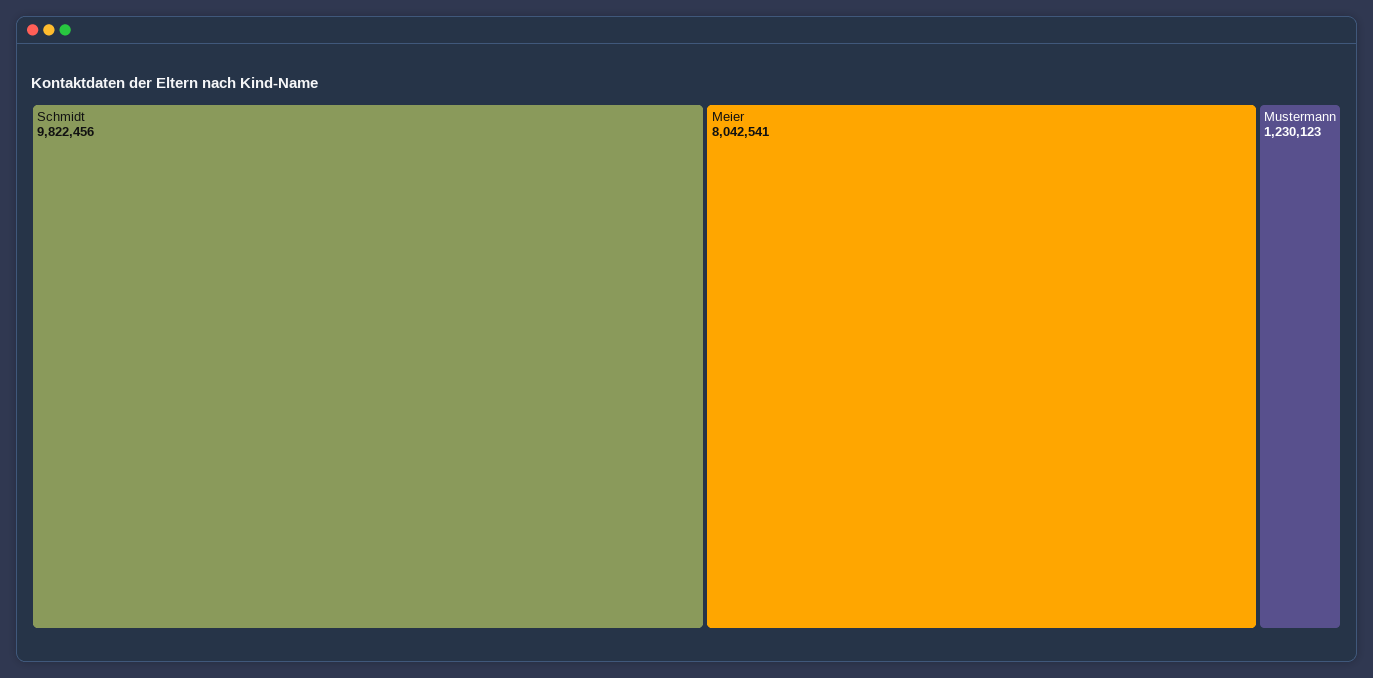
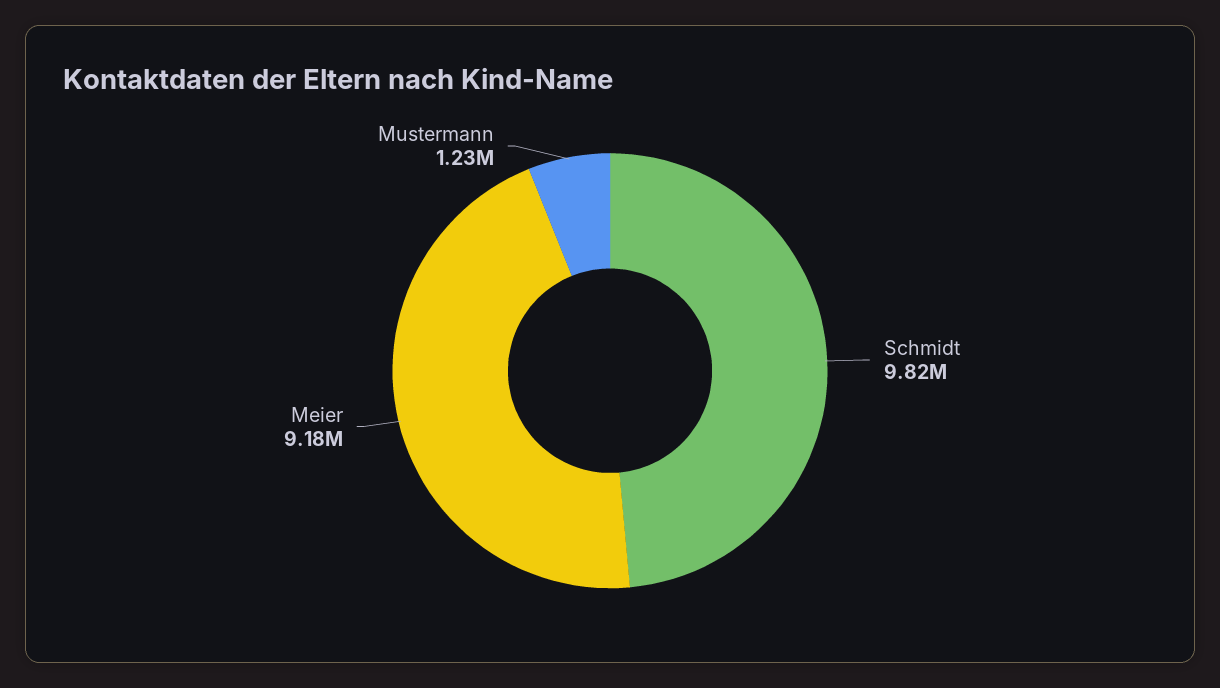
  {
    "Schmidt": 9822456,
-   "Meier": 8042541,
+   "Meier": 9180000,
    "Mustermann": 1230123
  }

